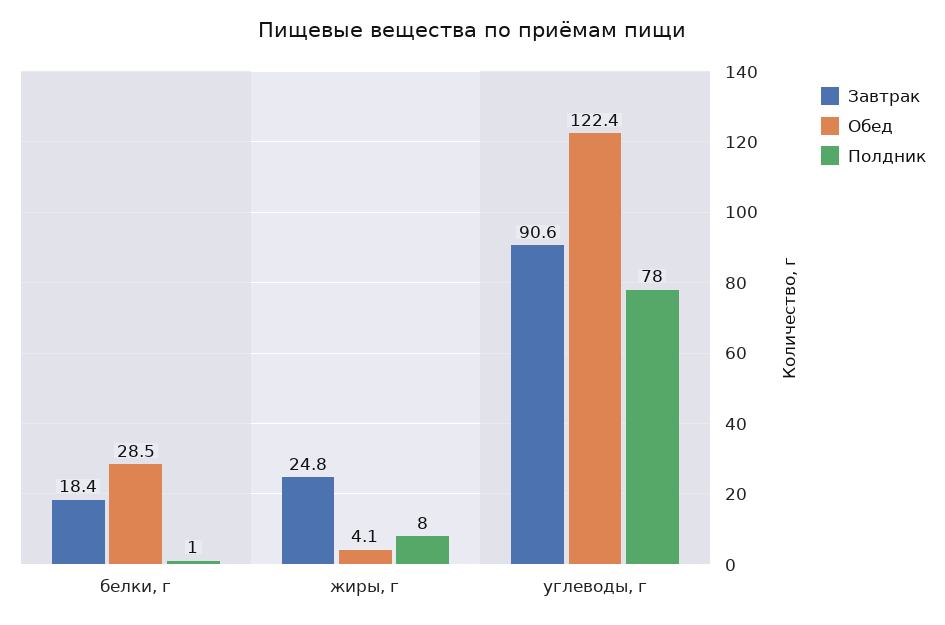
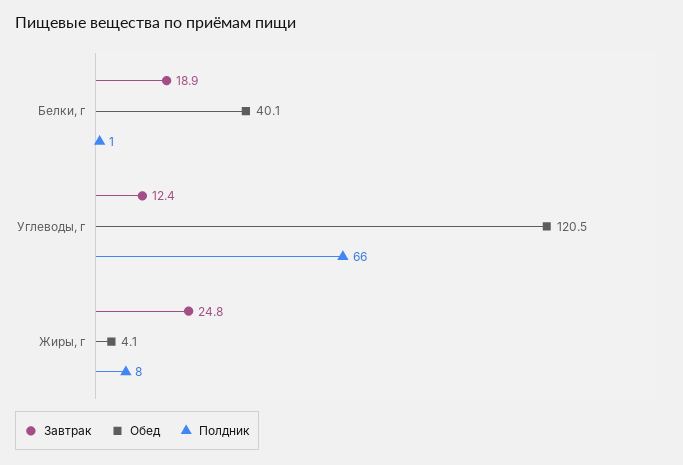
  {
    "Завтрак": {
-     "белки, г": 18.4,
+     "белки, г": 18.9,
      "жиры, г": 24.8,
-     "углеводы, г": 90.6
+     "углеводы, г": 12.4
    },
    "Обед": {
-     "белки, г": 28.5,
+     "белки, г": 40.1,
      "жиры, г": 4.1,
-     "углеводы, г": 122.4
+     "углеводы, г": 120.5
    },
    "Полдник": {
      "белки, г": 1,
      "жиры, г": 8,
-     "углеводы, г": 78
+     "углеводы, г": 66
    }
  }

